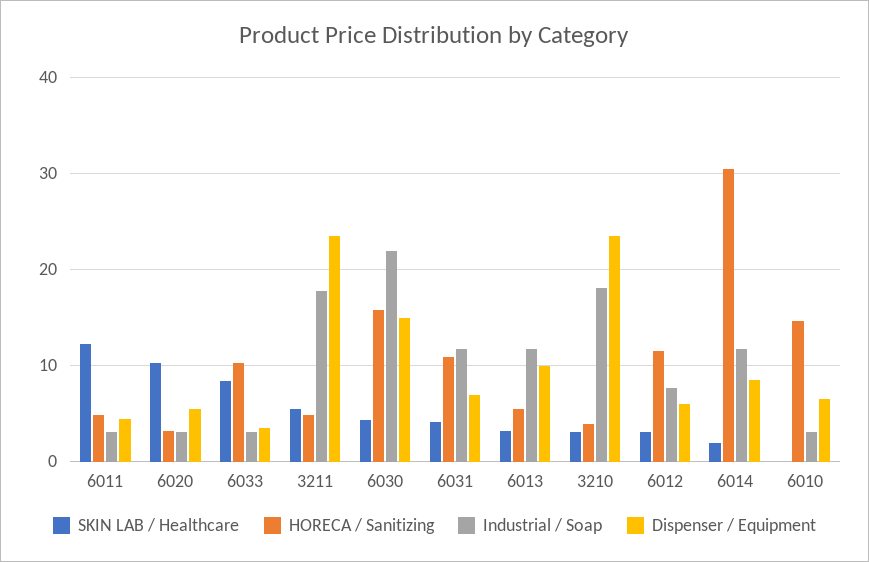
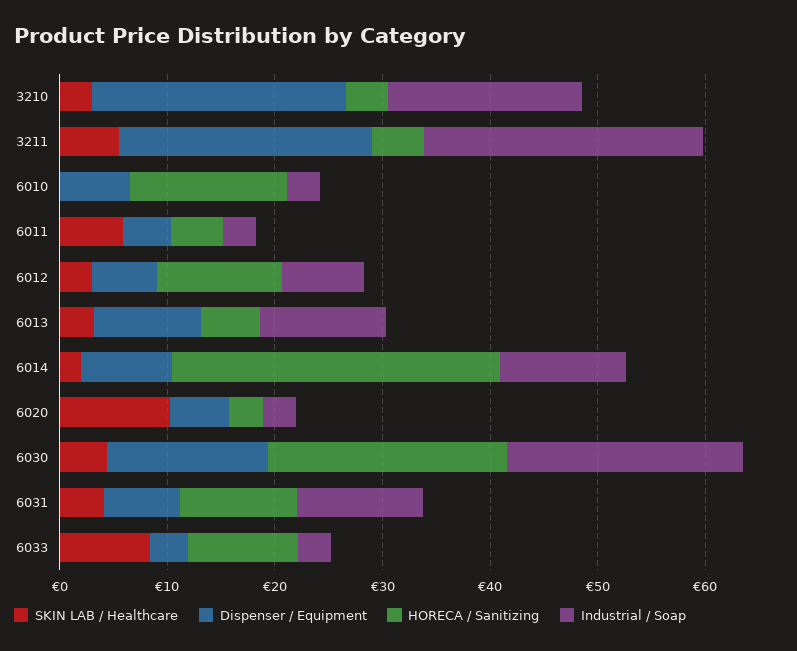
  {
    "SKIN LAB / Healthcare": {
-     "6011": 12,
+     "6011": 6,
      "6020": 10,
      "6033": 8,
      "3211": 5,
      "6030": 4,
      "6031": 4,
      "6013": 3,
      "3210": 3,
      "6012": 3,
      "6014": 2,
      "6010": 0
    },
    "HORECA / Sanitizing": {
      "6011": 5,
      "6020": 3,
      "6033": 10,
      "3211": 5,
-     "6030": 16,
+     "6030": 22,
      "6031": 11,
      "6013": 5,
      "3210": 4,
      "6012": 12,
      "6014": 30,
      "6010": 15
    },
    "Industrial / Soap": {
      "6011": 3,
      "6020": 3,
      "6033": 3,
-     "3211": 18,
+     "3211": 26,
      "6030": 22,
      "6031": 12,
      "6013": 12,
      "3210": 18,
      "6012": 8,
      "6014": 12,
      "6010": 3
    },
    "Dispenser / Equipment": {
      "6011": 5,
      "6020": 6,
      "6033": 4,
      "3211": 24,
      "6030": 15,
      "6031": 7,
      "6013": 10,
      "3210": 24,
      "6012": 6,
      "6014": 9,
      "6010": 7
    }
  }

